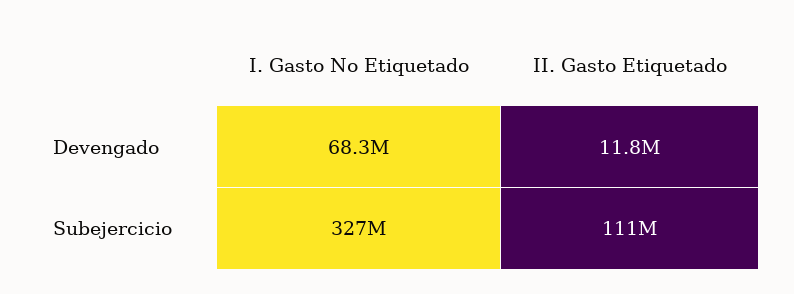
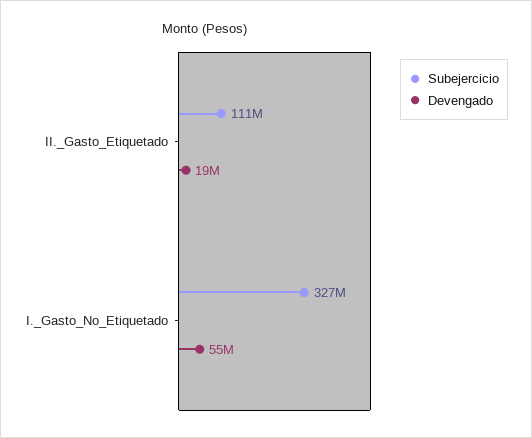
  {
    "Devengado": {
-     "I. Gasto No Etiquetado": 68300000,
+     "I. Gasto No Etiquetado": 55000000,
-     "II. Gasto Etiquetado": 11800000
+     "II. Gasto Etiquetado": 19000000
    },
    "Subejercicio": {
      "I. Gasto No Etiquetado": 327000000,
      "II. Gasto Etiquetado": 111000000
    }
  }

